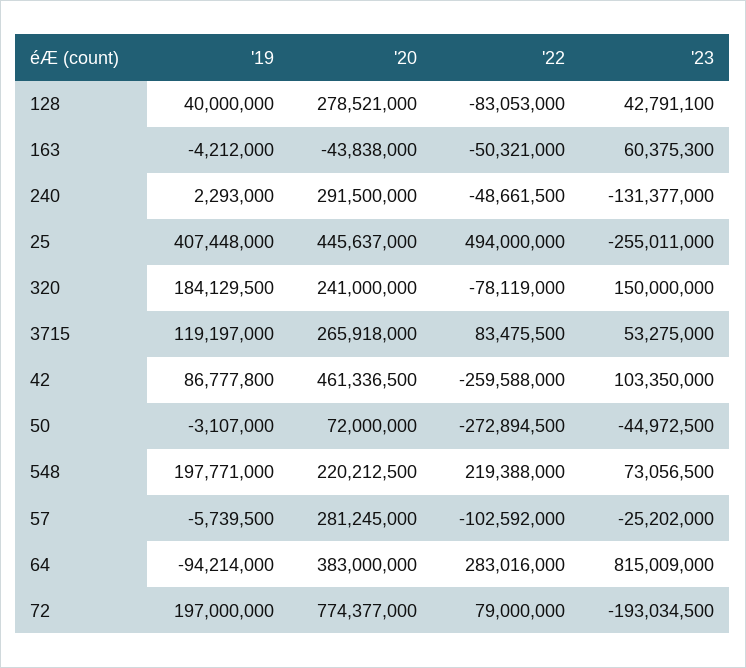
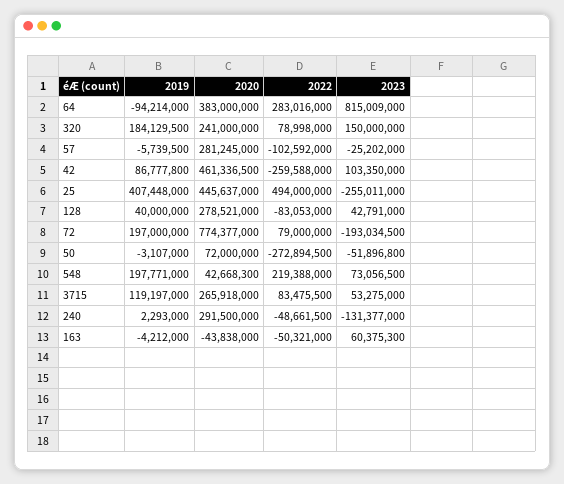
  {
    "'19": {
      "128": 40000000,
      "163": -4212000,
      "240": 2293000,
      "25": 407448000,
      "320": 184129500,
      "3715": 119197000,
      "42": 86777800,
      "50": -3107000,
      "548": 197771000,
      "57": -5739500,
      "64": -94214000,
      "72": 197000000
    },
    "'20": {
      "128": 278521000,
      "163": -43838000,
      "240": 291500000,
      "25": 445637000,
      "320": 241000000,
      "3715": 265918000,
      "42": 461336500,
      "50": 72000000,
-     "548": 220212500,
+     "548": 42668300,
      "57": 281245000,
      "64": 383000000,
      "72": 774377000
    },
    "'22": {
      "128": -83053000,
      "163": -50321000,
      "240": -48661500,
      "25": 494000000,
-     "320": -78119000,
+     "320": 78998000,
      "3715": 83475500,
      "42": -259588000,
      "50": -272894500,
      "548": 219388000,
      "57": -102592000,
      "64": 283016000,
      "72": 79000000
    },
    "'23": {
-     "128": 42791100,
+     "128": 42791000,
      "163": 60375300,
      "240": -131377000,
      "25": -255011000,
      "320": 150000000,
      "3715": 53275000,
      "42": 103350000,
-     "50": -44972500,
+     "50": -51896800,
      "548": 73056500,
      "57": -25202000,
      "64": 815009000,
      "72": -193034500
    }
  }

